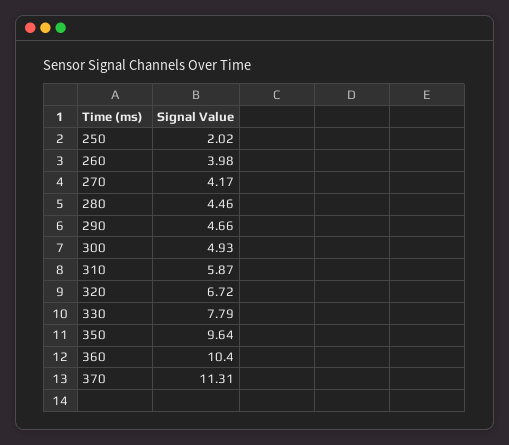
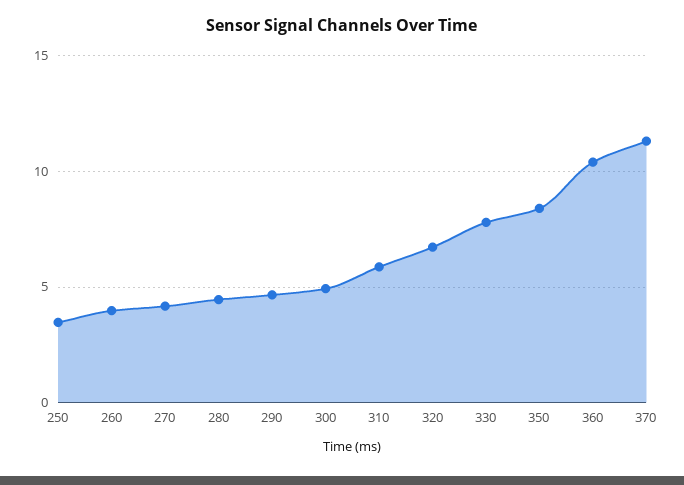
  {
-   "250": 2.02,
+   "250": 3.5,
    "260": 3.98,
    "270": 4.17,
    "280": 4.46,
    "290": 4.66,
    "300": 4.93,
    "310": 5.87,
    "320": 6.72,
    "330": 7.79,
-   "350": 9.64,
+   "350": 8.5,
    "360": 10.4,
    "370": 11.31
  }

